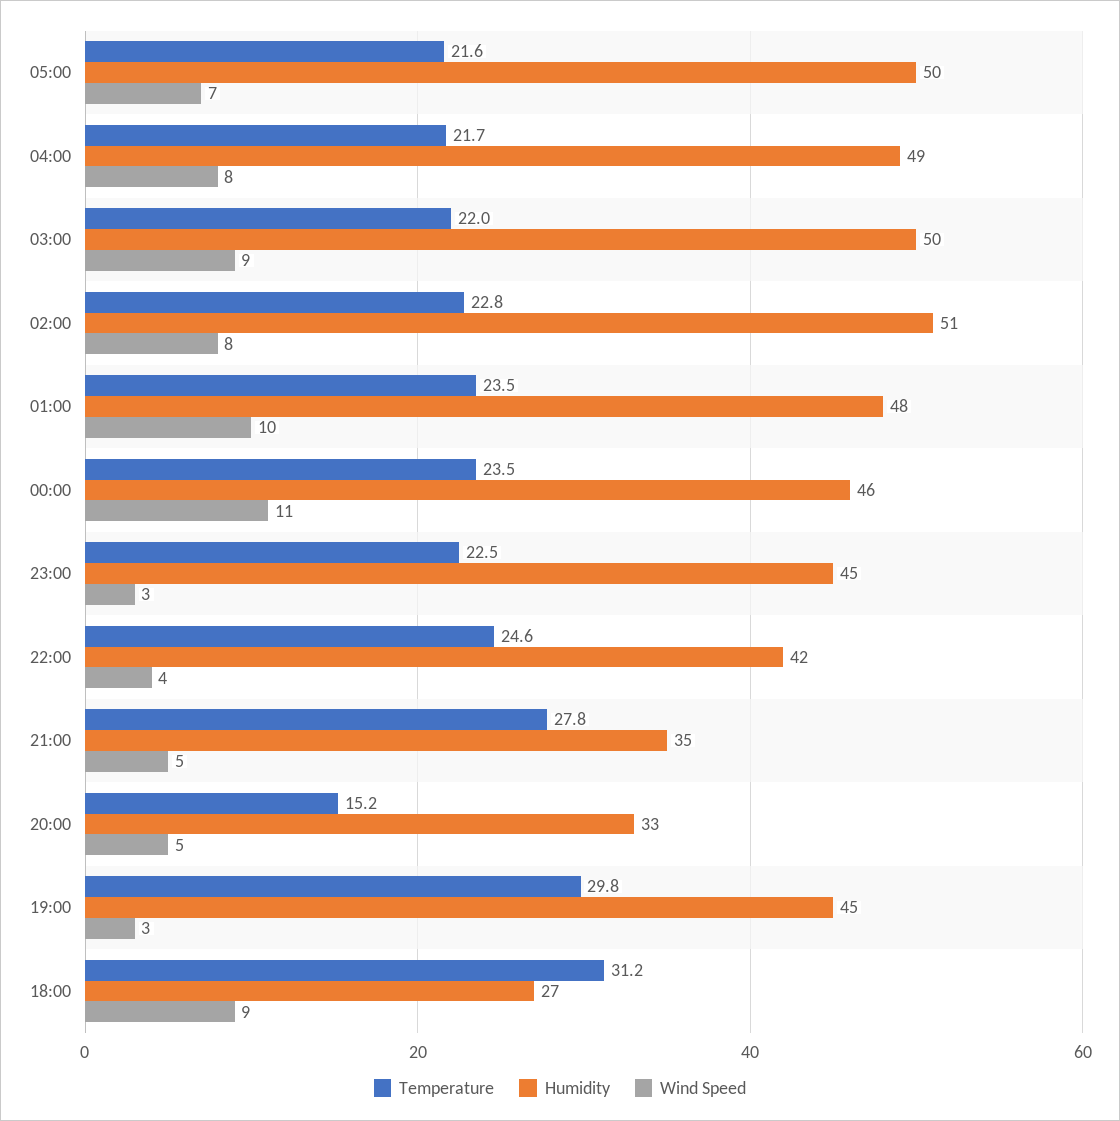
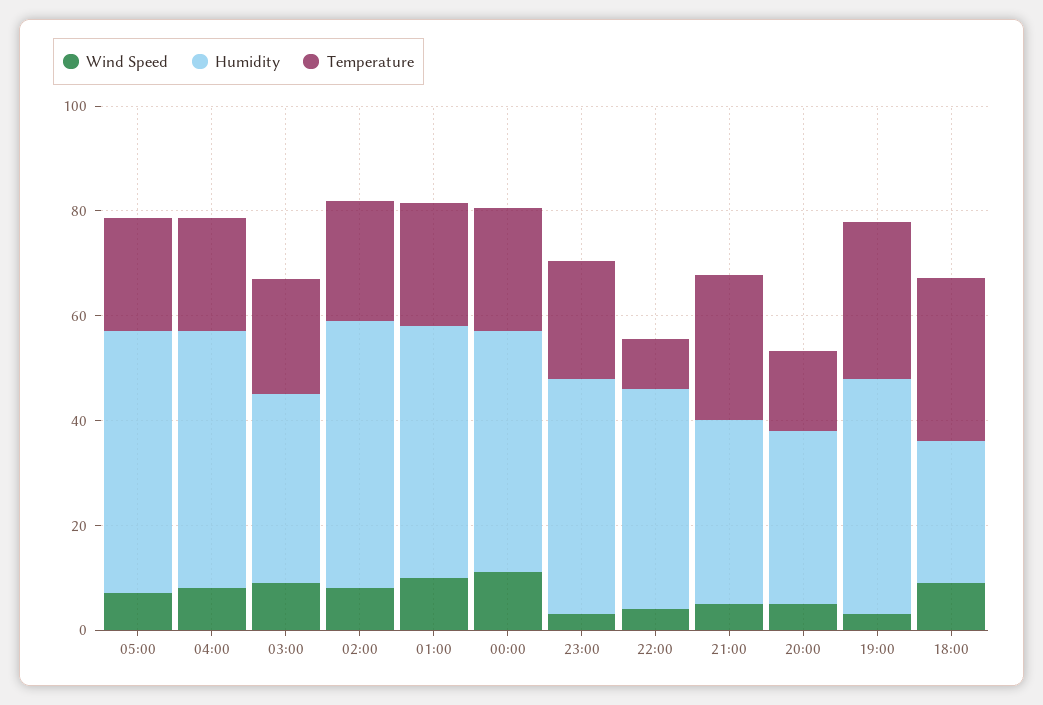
  {
    "Temperature": {
      "05:00": 21.6,
      "04:00": 21.7,
      "03:00": 22,
      "02:00": 22.8,
      "01:00": 23.5,
      "00:00": 23.5,
      "23:00": 22.5,
-     "22:00": 24.6,
+     "22:00": 10,
      "21:00": 27.8,
      "20:00": 15.2,
      "19:00": 29.8,
      "18:00": 31.2
    },
    "Humidity": {
      "05:00": 50,
      "04:00": 49,
-     "03:00": 50,
+     "03:00": 35,
      "02:00": 51,
      "01:00": 48,
      "00:00": 46,
      "23:00": 45,
      "22:00": 42,
      "21:00": 35,
      "20:00": 33,
      "19:00": 45,
      "18:00": 27
    },
    "Wind Speed": {
      "05:00": 7,
      "04:00": 8,
      "03:00": 9,
      "02:00": 8,
      "01:00": 10,
      "00:00": 11,
      "23:00": 3,
      "22:00": 4,
      "21:00": 5,
      "20:00": 5,
      "19:00": 3,
      "18:00": 9
    }
  }

